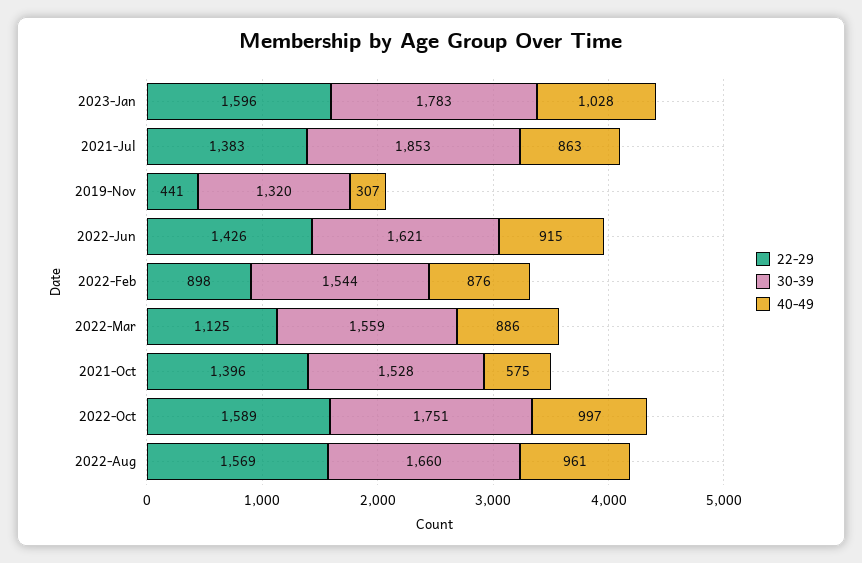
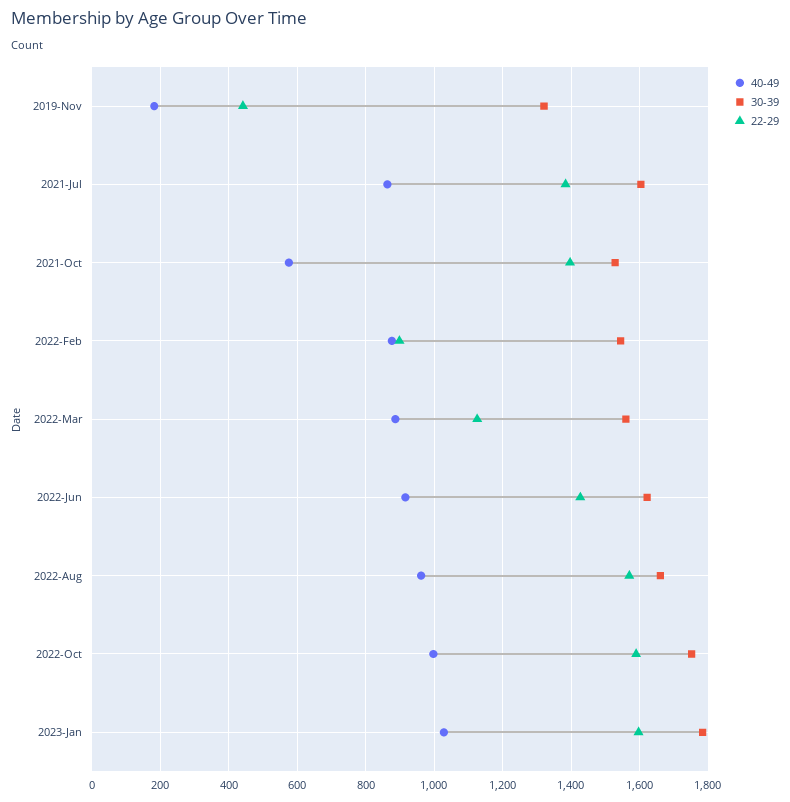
  {
    "22-29": {
      "2023-Jan": 1596,
      "2021-Jul": 1383,
      "2019-Nov": 441,
      "2022-Jun": 1426,
      "2022-Feb": 898,
      "2022-Mar": 1125,
      "2021-Oct": 1396,
      "2022-Oct": 1589,
      "2022-Aug": 1569
    },
    "30-39": {
      "2023-Jan": 1783,
-     "2021-Jul": 1853,
+     "2021-Jul": 1600,
      "2019-Nov": 1320,
      "2022-Jun": 1621,
      "2022-Feb": 1544,
      "2022-Mar": 1559,
      "2021-Oct": 1528,
      "2022-Oct": 1751,
      "2022-Aug": 1660
    },
    "40-49": {
      "2023-Jan": 1028,
      "2021-Jul": 863,
-     "2019-Nov": 307,
+     "2019-Nov": 180,
      "2022-Jun": 915,
      "2022-Feb": 876,
      "2022-Mar": 886,
      "2021-Oct": 575,
      "2022-Oct": 997,
      "2022-Aug": 961
    }
  }

